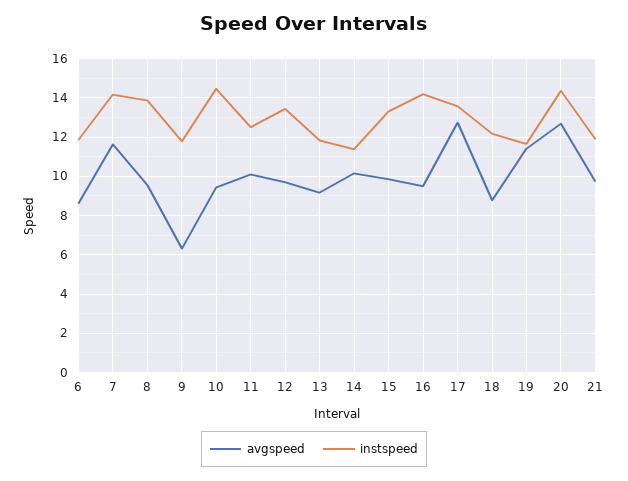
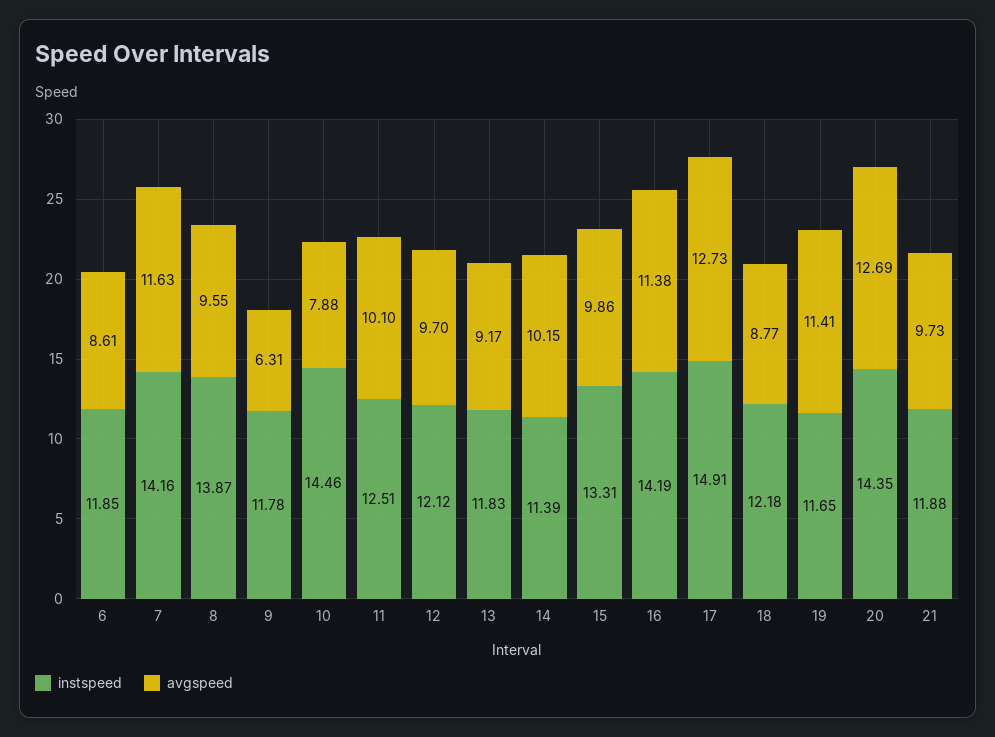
  {
    "avgspeed": {
      "6": 8.61,
      "7": 11.63,
      "8": 9.55,
      "9": 6.31,
-     "10": 9.5,
+     "10": 7.88,
      "11": 10.1,
      "12": 9.7,
      "13": 9.17,
      "14": 10.15,
      "15": 9.86,
-     "16": 9.5,
+     "16": 11.38,
      "17": 12.73,
      "18": 8.77,
      "19": 11.41,
      "20": 12.69,
      "21": 9.73
    },
    "instspeed": {
      "6": 11.85,
      "7": 14.16,
      "8": 13.87,
      "9": 11.78,
      "10": 14.46,
      "11": 12.51,
-     "12": 13.5,
+     "12": 12.12,
      "13": 11.83,
      "14": 11.39,
      "15": 13.31,
      "16": 14.19,
-     "17": 13.5,
+     "17": 14.91,
      "18": 12.18,
      "19": 11.65,
      "20": 14.35,
      "21": 11.88
    }
  }

